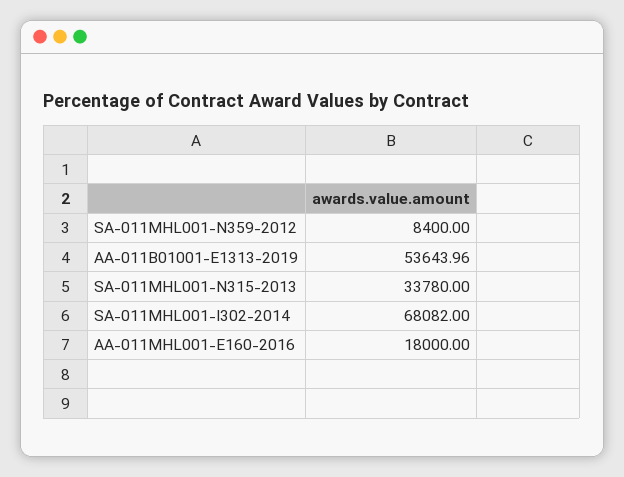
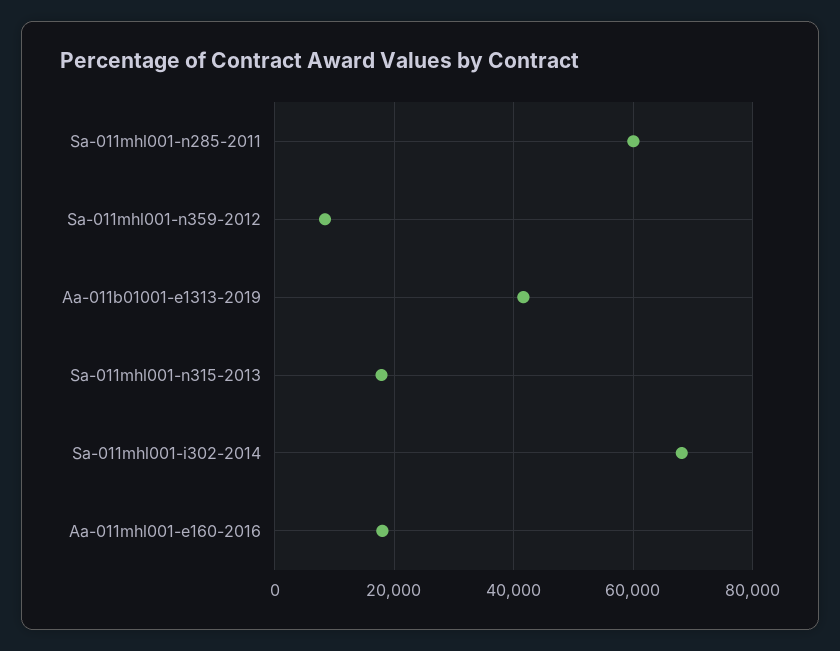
  {
    "SA-011MHL001-N359-2012": 8400,
-   "AA-011B01001-E1313-2019": 53643.96,
+   "AA-011B01001-E1313-2019": 42000,
-   "SA-011MHL001-N315-2013": 33780,
+   "SA-011MHL001-N315-2013": 18000,
    "SA-011MHL001-I302-2014": 68082,
-   "AA-011MHL001-E160-2016": 18000
+   "AA-011MHL001-E160-2016": 18000,
+   "Sa-011mhl001-n285-2011": 60000
  }

